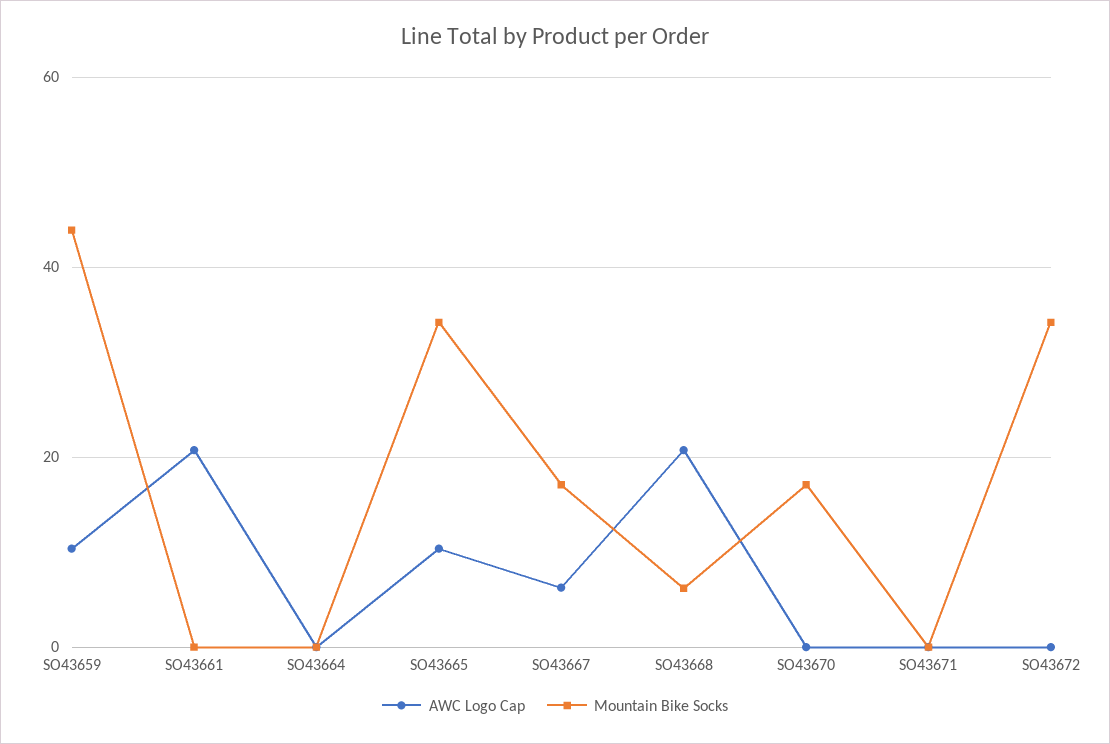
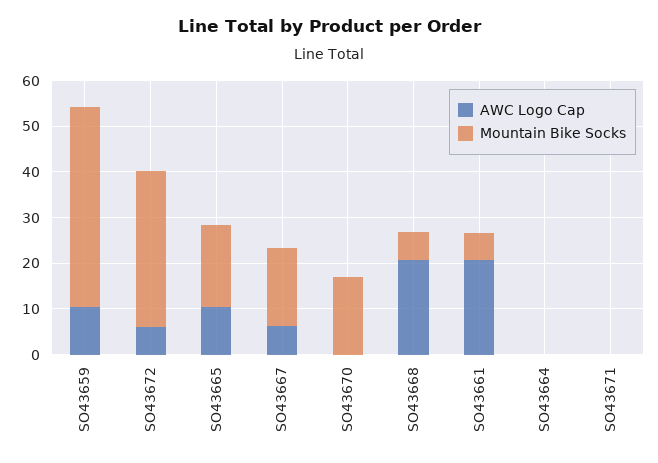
  {
    "AWC Logo Cap": {
      "SO43659": 10,
      "SO43661": 20,
      "SO43664": 0,
      "SO43665": 10,
      "SO43667": 6,
      "SO43668": 20,
      "SO43670": 0,
      "SO43671": 0,
-     "SO43672": 0
+     "SO43672": 6
    },
    "Mountain Bike Socks": {
      "SO43659": 44,
-     "SO43661": 0,
+     "SO43661": 6,
      "SO43664": 0,
-     "SO43665": 34,
+     "SO43665": 18,
      "SO43667": 18,
      "SO43668": 6,
      "SO43670": 18,
      "SO43671": 0,
      "SO43672": 34
    }
  }

